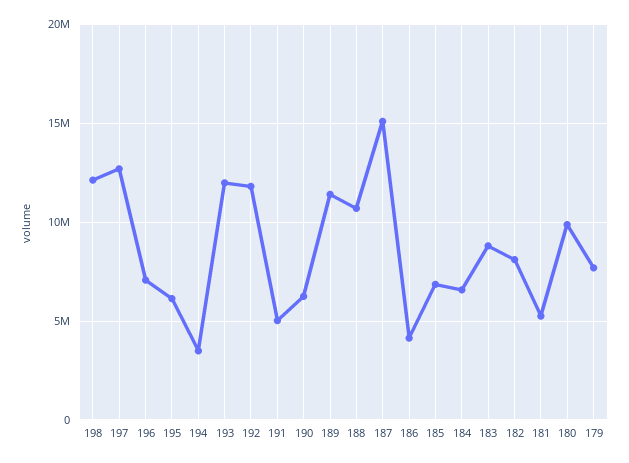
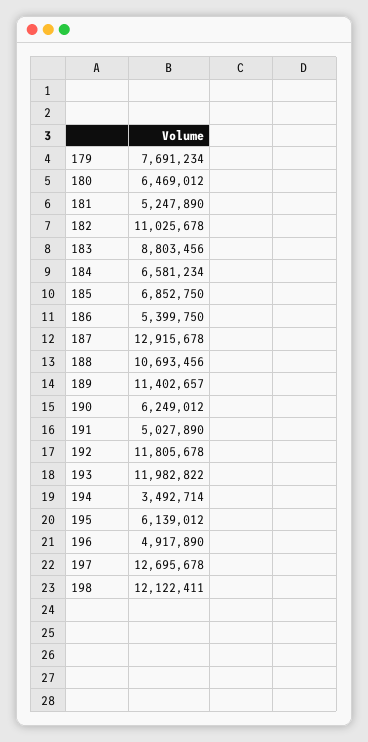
  {
    "198": 12122411,
    "197": 12695678,
-   "196": 7000000,
+   "196": 4917890,
    "195": 6139012,
    "194": 3492714,
    "193": 11982822,
    "192": 11805678,
    "191": 5027890,
    "190": 6249012,
    "189": 11402657,
    "188": 10693456,
-   "187": 15000000,
+   "187": 12915678,
-   "186": 4000000,
+   "186": 5399750,
    "185": 6852750,
    "184": 6581234,
    "183": 8803456,
-   "182": 8000000,
+   "182": 11025678,
    "181": 5247890,
-   "180": 10000000,
+   "180": 6469012,
    "179": 7691234
  }

